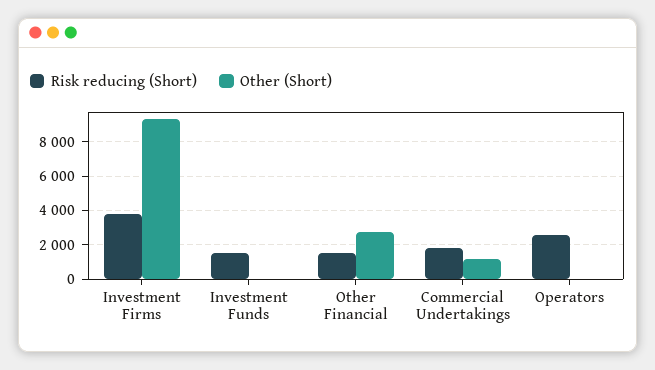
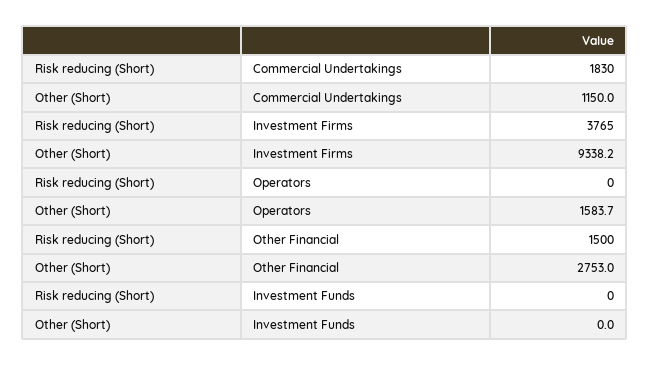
  {
    "Risk reducing (Short)": {
      "Investment Firms": 3765,
-     "Investment Funds": 1500,
+     "Investment Funds": 0,
      "Other Financial": 1500,
      "Commercial Undertakings": 1830,
-     "Operators": 2500
+     "Operators": 0
    },
    "Other (Short)": {
      "Investment Firms": 9338.2,
      "Investment Funds": 0,
      "Other Financial": 2753,
      "Commercial Undertakings": 1150,
-     "Operators": 0
+     "Operators": 1583.7
    }
  }

